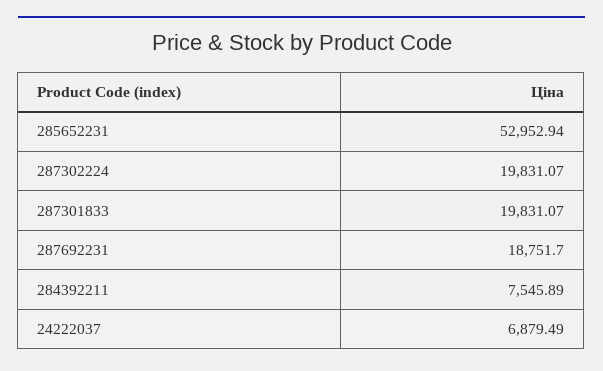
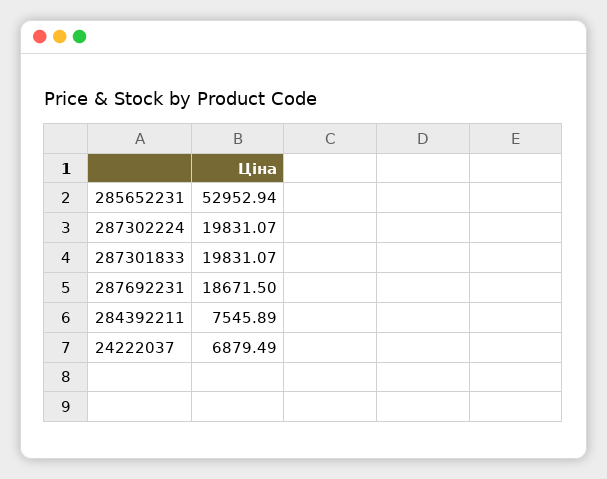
  {
    "285652231": 52952.94,
    "287302224": 19831.07,
    "287301833": 19831.07,
-   "287692231": 18751.7,
+   "287692231": 18671.5,
    "284392211": 7545.89,
    "24222037": 6879.49
  }

